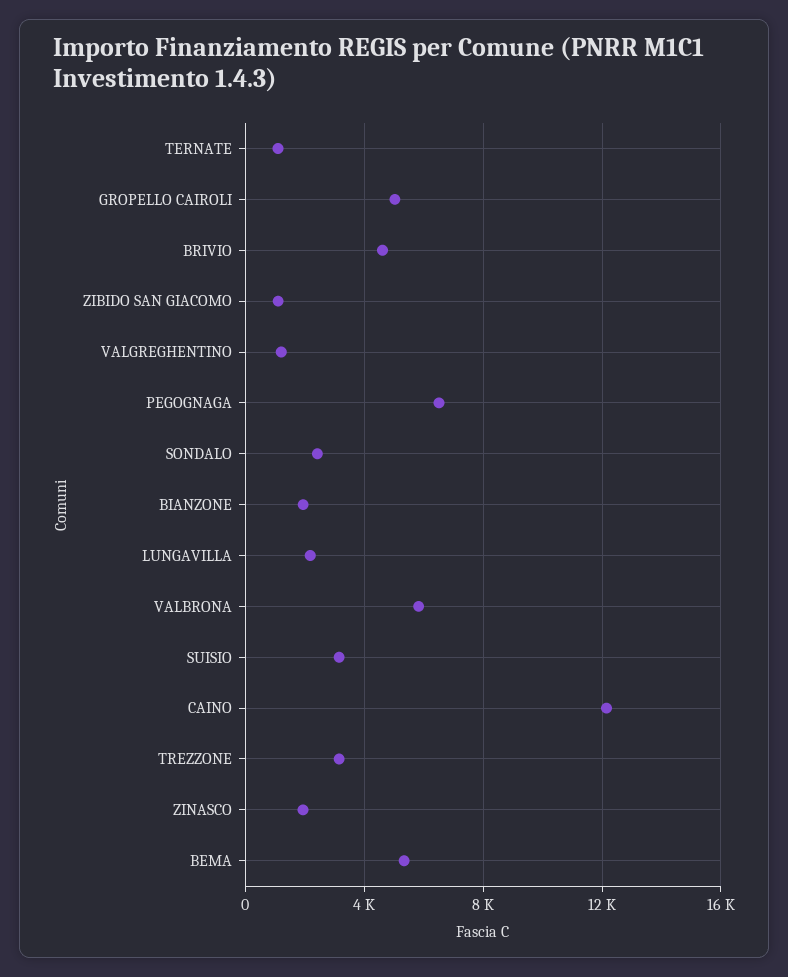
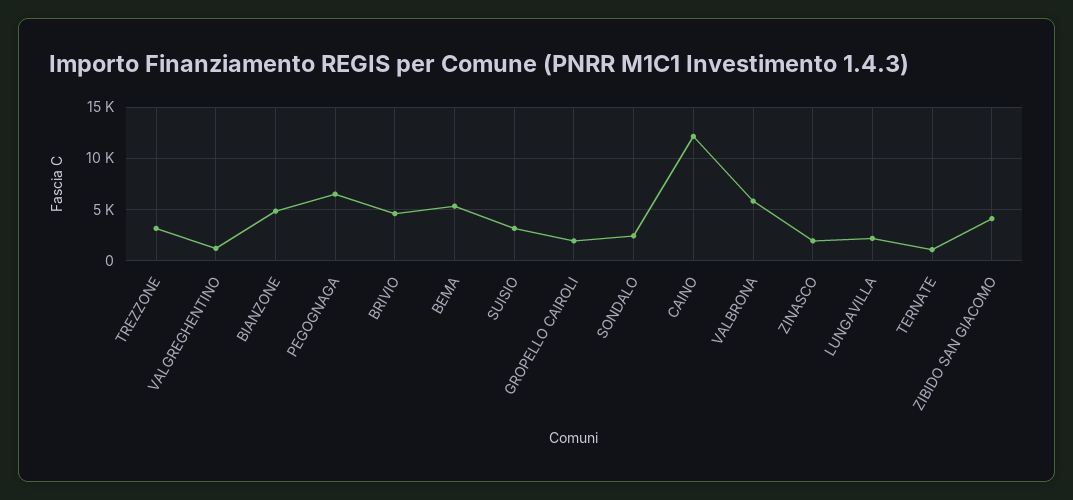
  {
    "TERNATE": 1000,
-   "GROPELLO CAIROLI": 5000,
+   "GROPELLO CAIROLI": 2000,
    "BRIVIO": 4500,
-   "ZIBIDO SAN GIACOMO": 1000,
+   "ZIBIDO SAN GIACOMO": 4000,
    "VALGREGHENTINO": 1000,
    "PEGOGNAGA": 6500,
    "SONDALO": 2500,
-   "BIANZONE": 2000,
+   "BIANZONE": 5000,
    "LUNGAVILLA": 2000,
    "VALBRONA": 6000,
    "SUISIO": 3000,
    "CAINO": 12000,
    "TREZZONE": 3000,
    "ZINASCO": 2000,
    "BEMA": 5500
  }

